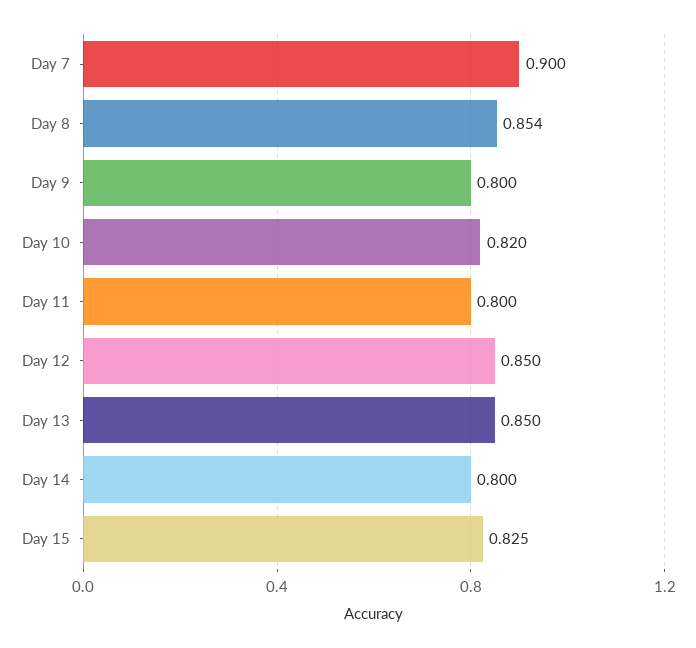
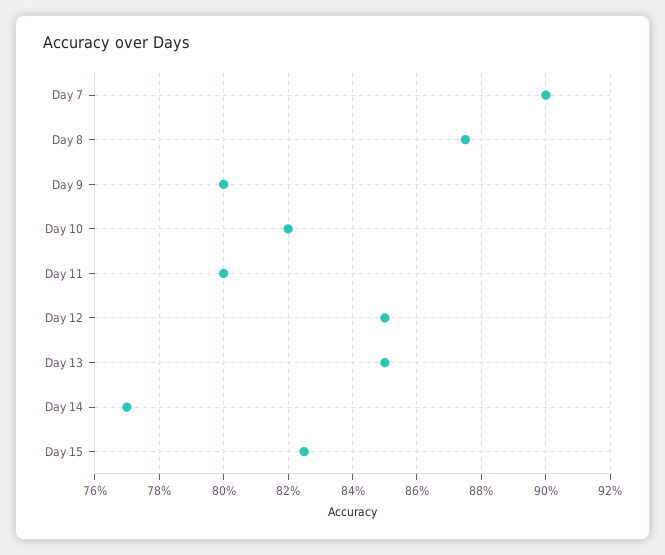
  {
    "Day 7": 0.9,
-   "Day 8": 0.854,
+   "Day 8": 0.875,
    "Day 9": 0.8,
    "Day 10": 0.82,
    "Day 11": 0.8,
    "Day 12": 0.85,
    "Day 13": 0.85,
-   "Day 14": 0.8,
+   "Day 14": 0.77,
    "Day 15": 0.825
  }

